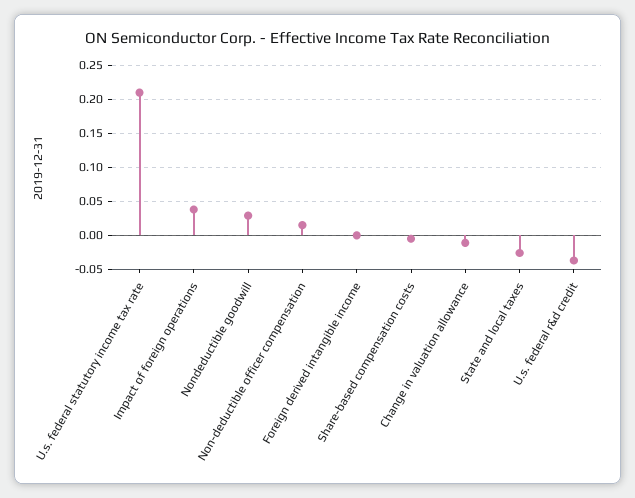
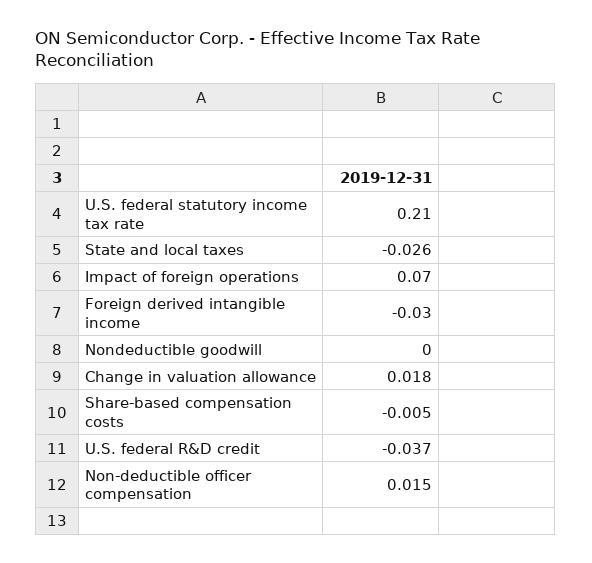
  {
    "U.s. federal statutory income tax rate": 0.21,
-   "Impact of foreign operations": 0.04,
+   "Impact of foreign operations": 0.07,
-   "Nondeductible goodwill": 0.03,
+   "Nondeductible goodwill": 0,
    "Non-deductible officer compensation": 0.015,
-   "Foreign derived intangible income": 0,
+   "Foreign derived intangible income": -0.03,
    "Share-based compensation costs": -0.005,
-   "Change in valuation allowance": -0.01,
+   "Change in valuation allowance": 0.018,
    "State and local taxes": -0.026,
    "U.s. federal r&d credit": -0.037
  }

